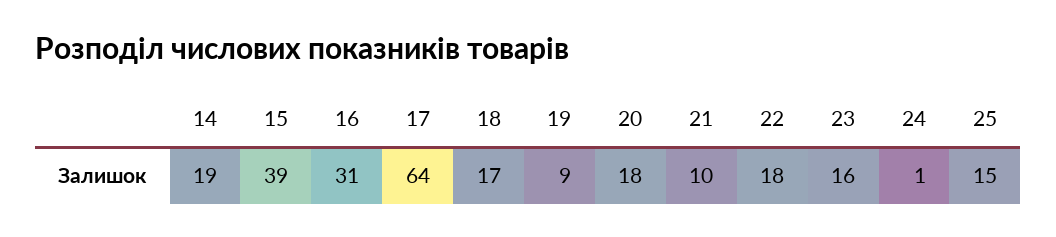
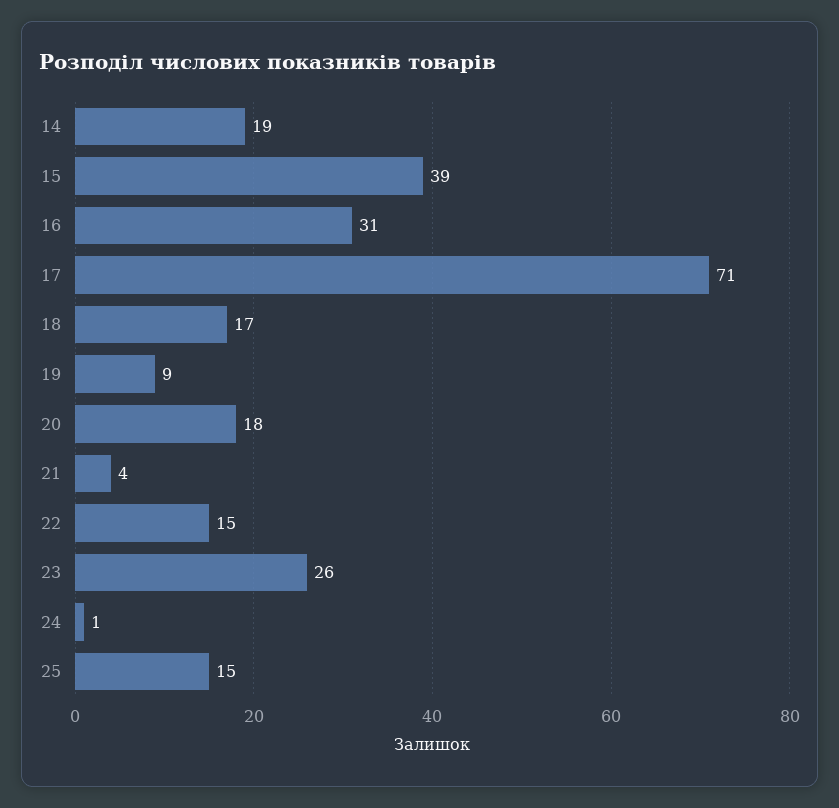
  {
    "14": 19,
    "15": 39,
    "16": 31,
-   "17": 64,
+   "17": 71,
    "18": 17,
    "19": 9,
    "20": 18,
-   "21": 10,
+   "21": 4,
-   "22": 18,
+   "22": 15,
-   "23": 16,
+   "23": 26,
    "24": 1,
    "25": 15
  }

